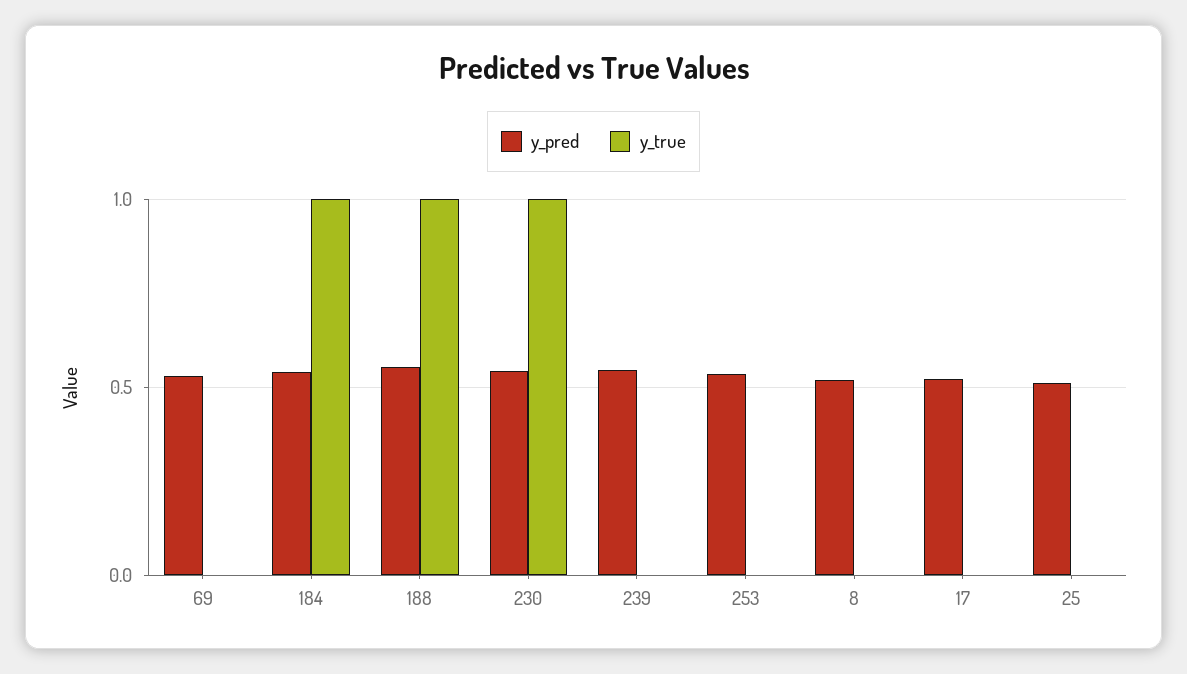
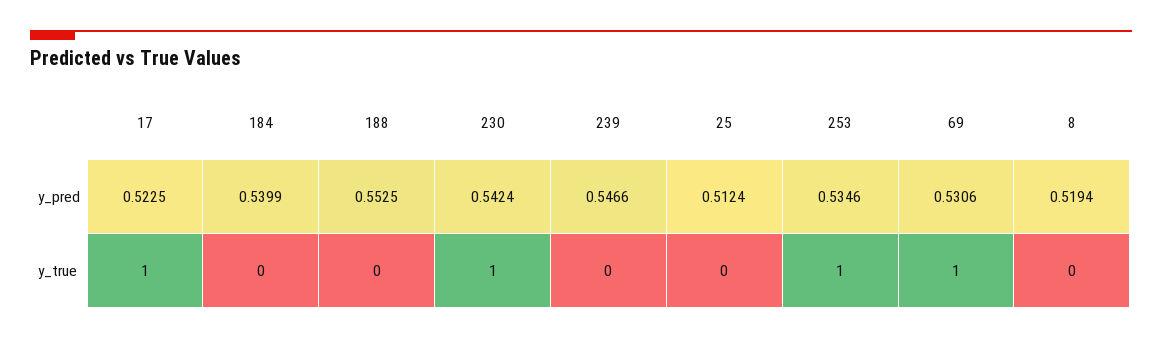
  {
    "y_pred": {
      "69": 0.5306,
      "184": 0.5399,
      "188": 0.5525,
      "230": 0.5424,
      "239": 0.5466,
      "253": 0.5346,
      "8": 0.5194,
      "17": 0.5225,
      "25": 0.5124
    },
    "y_true": {
-     "69": 0,
+     "69": 1,
-     "184": 1,
+     "184": 0,
-     "188": 1,
+     "188": 0,
      "230": 1,
      "239": 0,
-     "253": 0,
+     "253": 1,
      "8": 0,
-     "17": 0,
+     "17": 1,
      "25": 0
    }
  }

